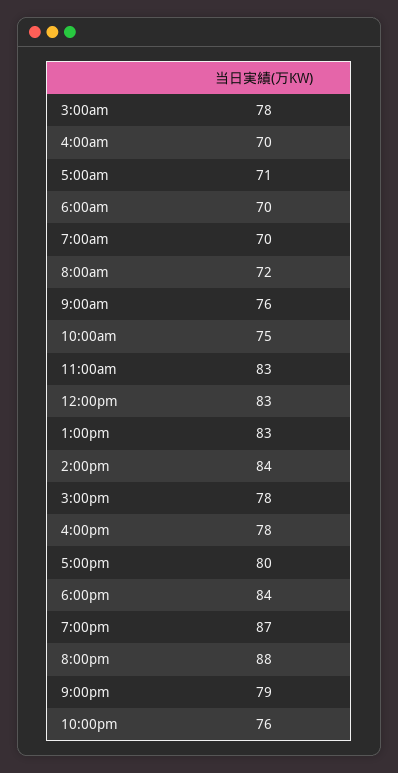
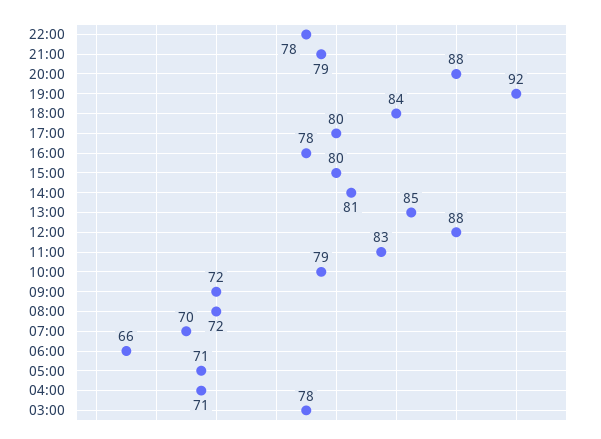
  {
    "3:00am": 78,
-   "4:00am": 70,
+   "4:00am": 71,
    "5:00am": 71,
-   "6:00am": 70,
+   "6:00am": 66,
    "7:00am": 70,
    "8:00am": 72,
-   "9:00am": 76,
+   "9:00am": 72,
-   "10:00am": 75,
+   "10:00am": 79,
    "11:00am": 83,
-   "12:00pm": 83,
+   "12:00pm": 88,
-   "1:00pm": 83,
+   "1:00pm": 85,
-   "2:00pm": 84,
+   "2:00pm": 81,
-   "3:00pm": 78,
+   "3:00pm": 80,
    "4:00pm": 78,
    "5:00pm": 80,
    "6:00pm": 84,
-   "7:00pm": 87,
+   "7:00pm": 92,
    "8:00pm": 88,
    "9:00pm": 79,
-   "10:00pm": 76
+   "10:00pm": 78
  }

